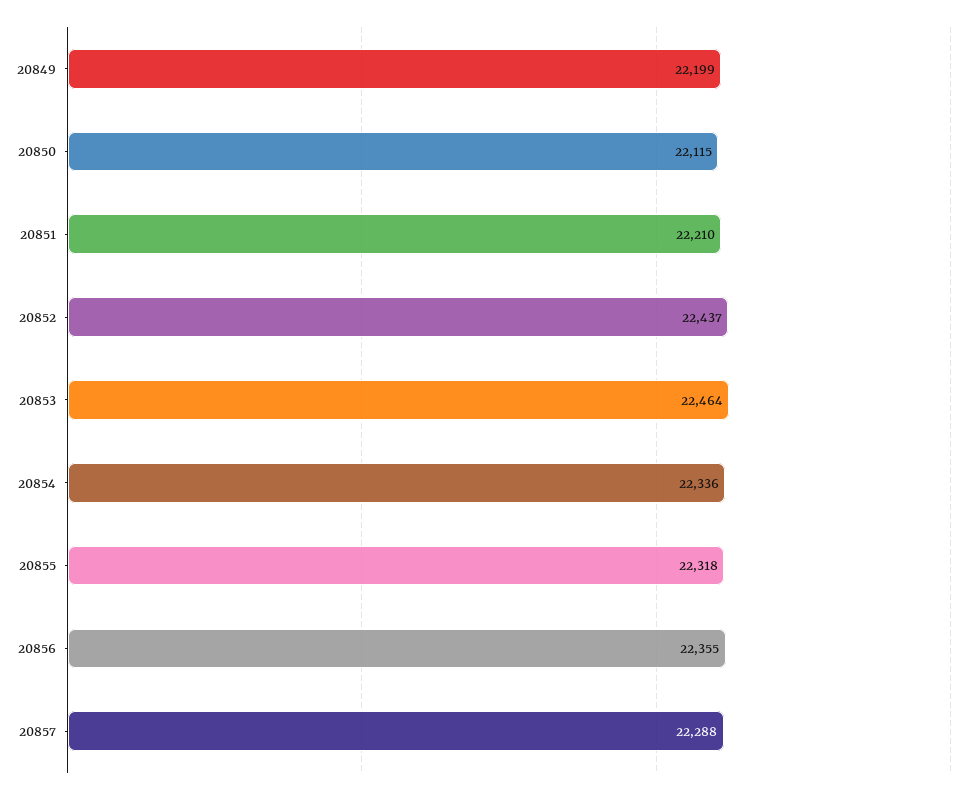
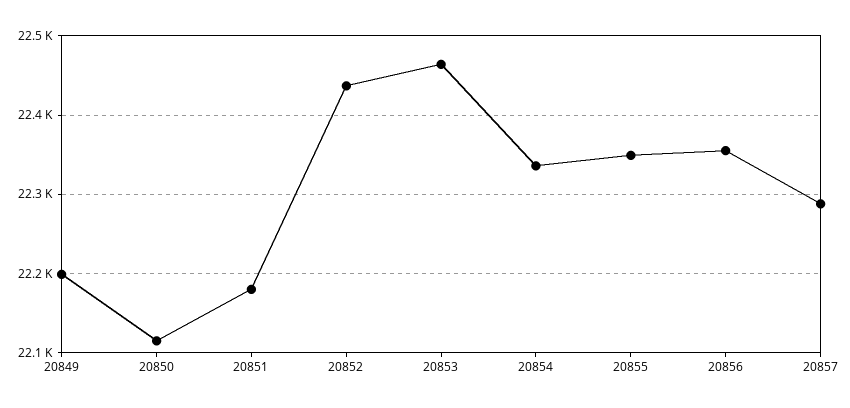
  {
    "20849": 22199,
    "20850": 22115,
-   "20851": 22210,
+   "20851": 22180,
    "20852": 22437,
    "20853": 22464,
    "20854": 22336,
-   "20855": 22318,
+   "20855": 22350,
    "20856": 22355,
    "20857": 22288
  }

